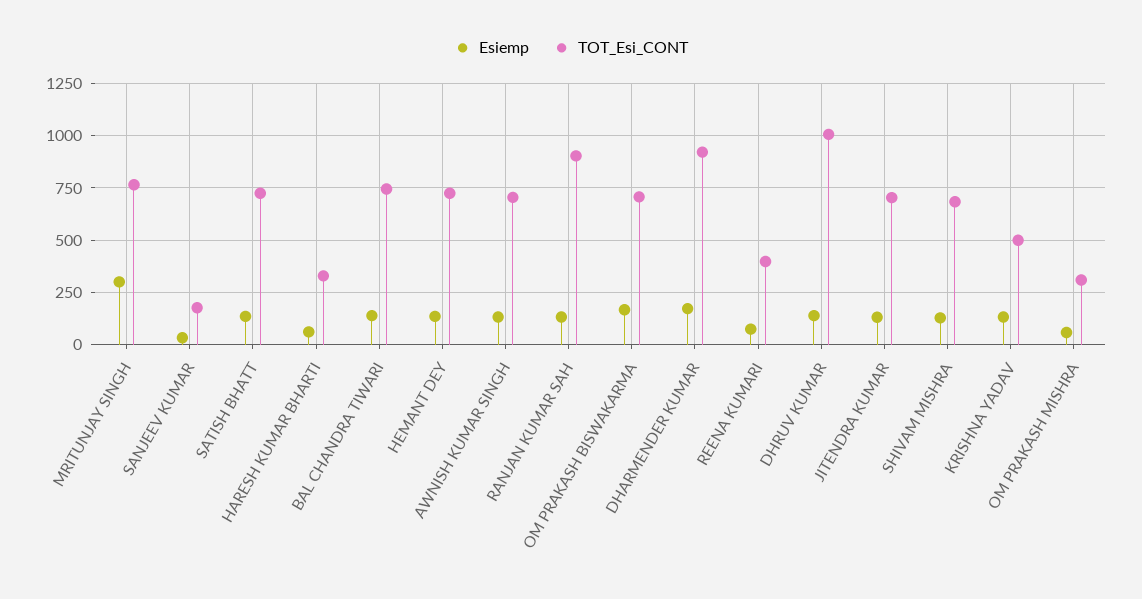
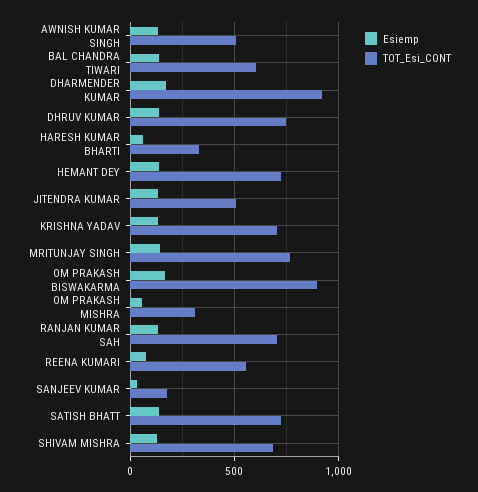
  {
    "Esiemp": {
-     "MRITUNJAY SINGH": 300,
+     "MRITUNJAY SINGH": 150,
      "SANJEEV KUMAR": 50,
      "SATISH BHATT": 150,
      "HARESH KUMAR BHARTI": 50,
      "BAL CHANDRA TIWARI": 150,
      "HEMANT DEY": 150,
      "AWNISH KUMAR SINGH": 150,
      "RANJAN KUMAR SAH": 150,
      "OM PRAKASH BISWAKARMA": 150,
      "DHARMENDER KUMAR": 150,
      "REENA KUMARI": 100,
      "DHRUV KUMAR": 150,
      "JITENDRA KUMAR": 150,
      "SHIVAM MISHRA": 150,
      "KRISHNA YADAV": 150,
      "OM PRAKASH MISHRA": 50
    },
    "TOT_Esi_CONT": {
      "MRITUNJAY SINGH": 750,
      "SANJEEV KUMAR": 200,
      "SATISH BHATT": 700,
      "HARESH KUMAR BHARTI": 350,
-     "BAL CHANDRA TIWARI": 750,
+     "BAL CHANDRA TIWARI": 600,
      "HEMANT DEY": 700,
-     "AWNISH KUMAR SINGH": 700,
+     "AWNISH KUMAR SINGH": 500,
-     "RANJAN KUMAR SAH": 900,
+     "RANJAN KUMAR SAH": 700,
-     "OM PRAKASH BISWAKARMA": 700,
+     "OM PRAKASH BISWAKARMA": 900,
      "DHARMENDER KUMAR": 900,
-     "REENA KUMARI": 400,
+     "REENA KUMARI": 550,
-     "DHRUV KUMAR": 1000,
+     "DHRUV KUMAR": 750,
-     "JITENDRA KUMAR": 700,
+     "JITENDRA KUMAR": 500,
      "SHIVAM MISHRA": 700,
-     "KRISHNA YADAV": 500,
+     "KRISHNA YADAV": 700,
      "OM PRAKASH MISHRA": 300
    }
  }

